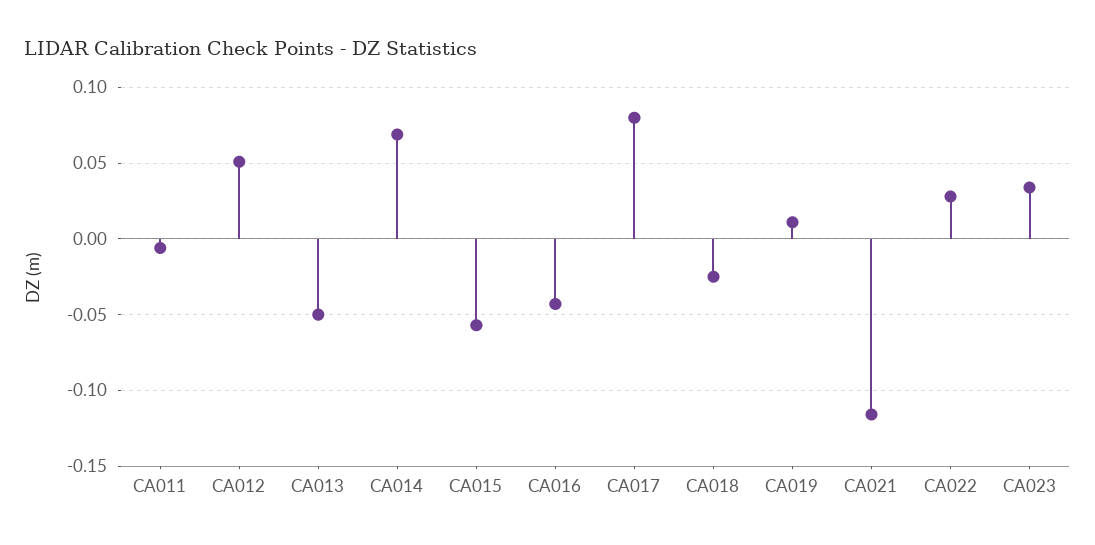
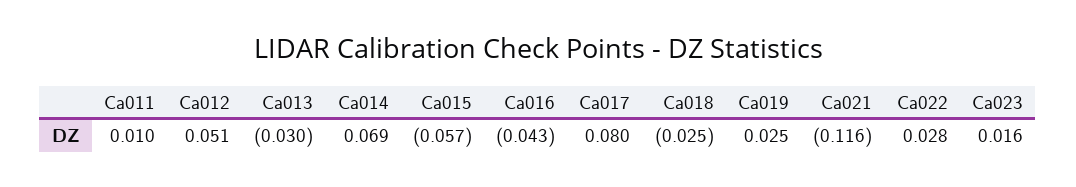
  {
-   "CA011": -0.005,
+   "CA011": 0.01,
    "CA012": 0.051,
-   "CA013": -0.05,
+   "CA013": -0.03,
    "CA014": 0.069,
    "CA015": -0.057,
    "CA016": -0.043,
    "CA017": 0.08,
    "CA018": -0.025,
-   "CA019": 0.01,
+   "CA019": 0.025,
    "CA021": -0.116,
    "CA022": 0.028,
-   "CA023": 0.035
+   "CA023": 0.016
  }

